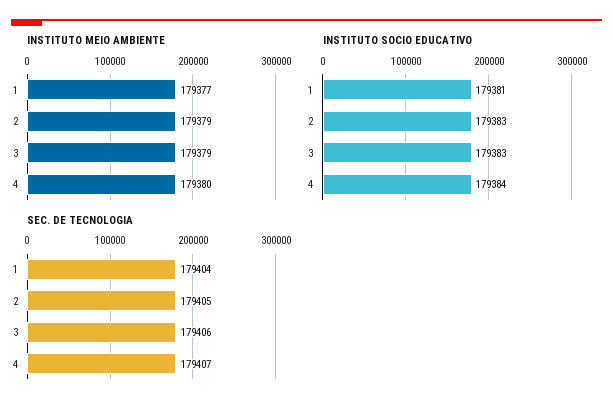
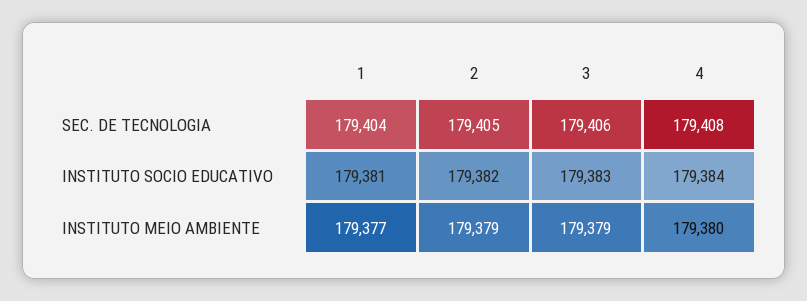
  {
    "INSTITUTO MEIO AMBIENTE": {
      "1": 179377,
      "2": 179379,
      "3": 179379,
      "4": 179380
    },
    "INSTITUTO SOCIO EDUCATIVO": {
      "1": 179381,
-     "2": 179383,
+     "2": 179382,
      "3": 179383,
      "4": 179384
    },
    "SEC. DE TECNOLOGIA": {
      "1": 179404,
      "2": 179405,
      "3": 179406,
-     "4": 179407
+     "4": 179408
    }
  }

